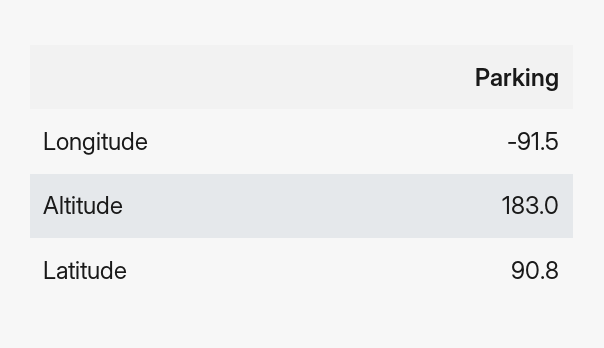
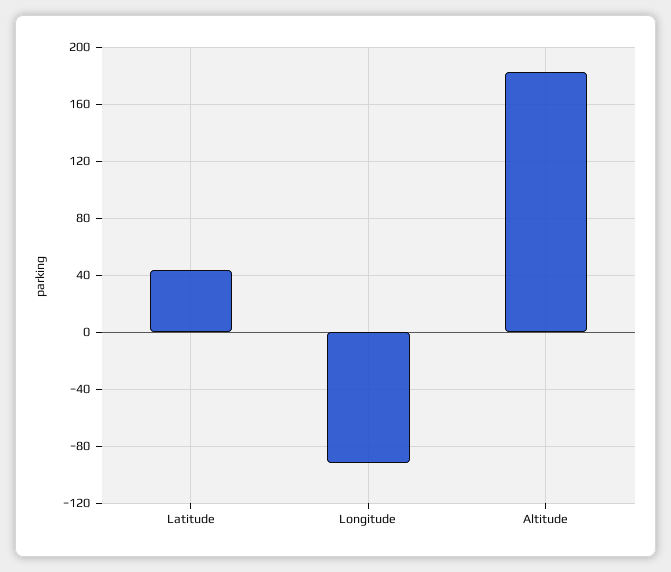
  {
    "Longitude": -91.5,
    "Altitude": 183,
-   "Latitude": 90.8
+   "Latitude": 45
  }

